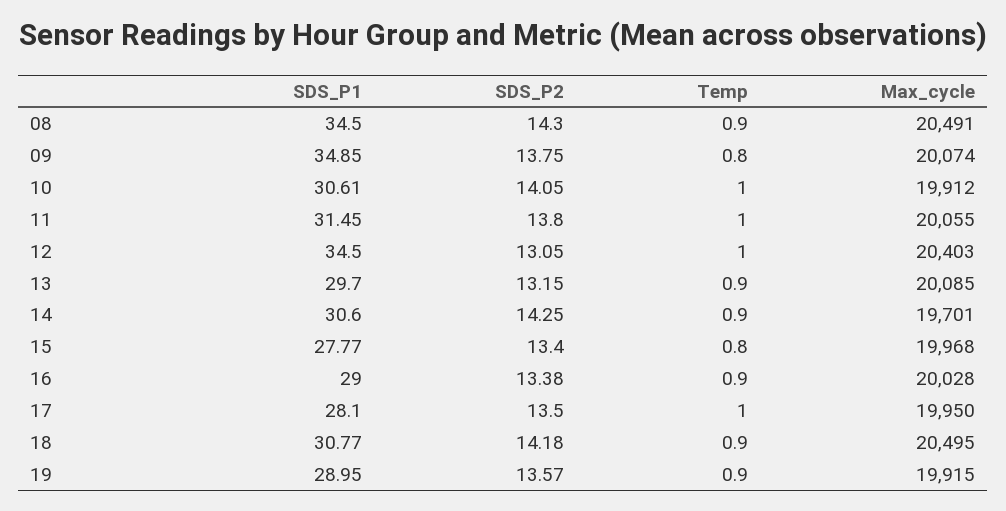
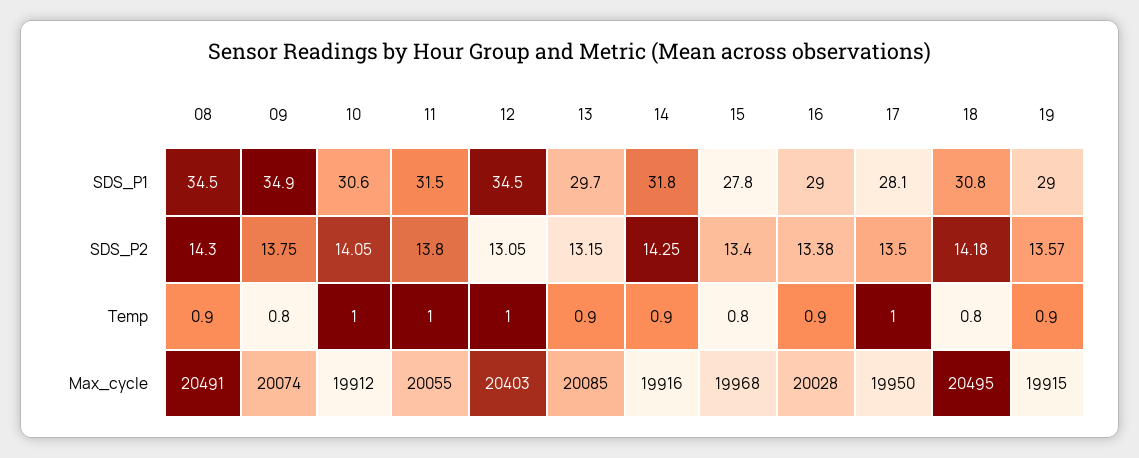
  {
    "SDS_P1": {
      "08": 34.5,
      "09": 34.85,
      "10": 30.61,
      "11": 31.45,
      "12": 34.5,
      "13": 29.7,
-     "14": 30.6,
+     "14": 31.8,
      "15": 27.77,
      "16": 29,
      "17": 28.1,
      "18": 30.77,
      "19": 28.95
    },
    "SDS_P2": {
      "08": 14.3,
      "09": 13.75,
      "10": 14.05,
      "11": 13.8,
      "12": 13.05,
      "13": 13.15,
      "14": 14.25,
      "15": 13.4,
      "16": 13.38,
      "17": 13.5,
      "18": 14.18,
      "19": 13.57
    },
    "Temp": {
      "08": 0.9,
      "09": 0.8,
      "10": 1,
      "11": 1,
      "12": 1,
      "13": 0.9,
      "14": 0.9,
      "15": 0.8,
      "16": 0.9,
      "17": 1,
-     "18": 0.9,
+     "18": 0.8,
      "19": 0.9
    },
    "Max_cycle": {
      "08": 20491,
      "09": 20074,
      "10": 19912,
      "11": 20055,
      "12": 20403,
      "13": 20085,
-     "14": 19701,
+     "14": 19916,
      "15": 19968,
      "16": 20028,
      "17": 19950,
      "18": 20495,
      "19": 19915
    }
  }

